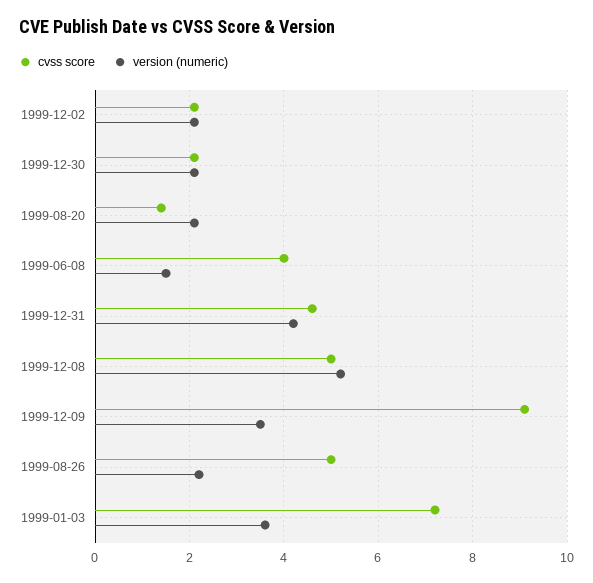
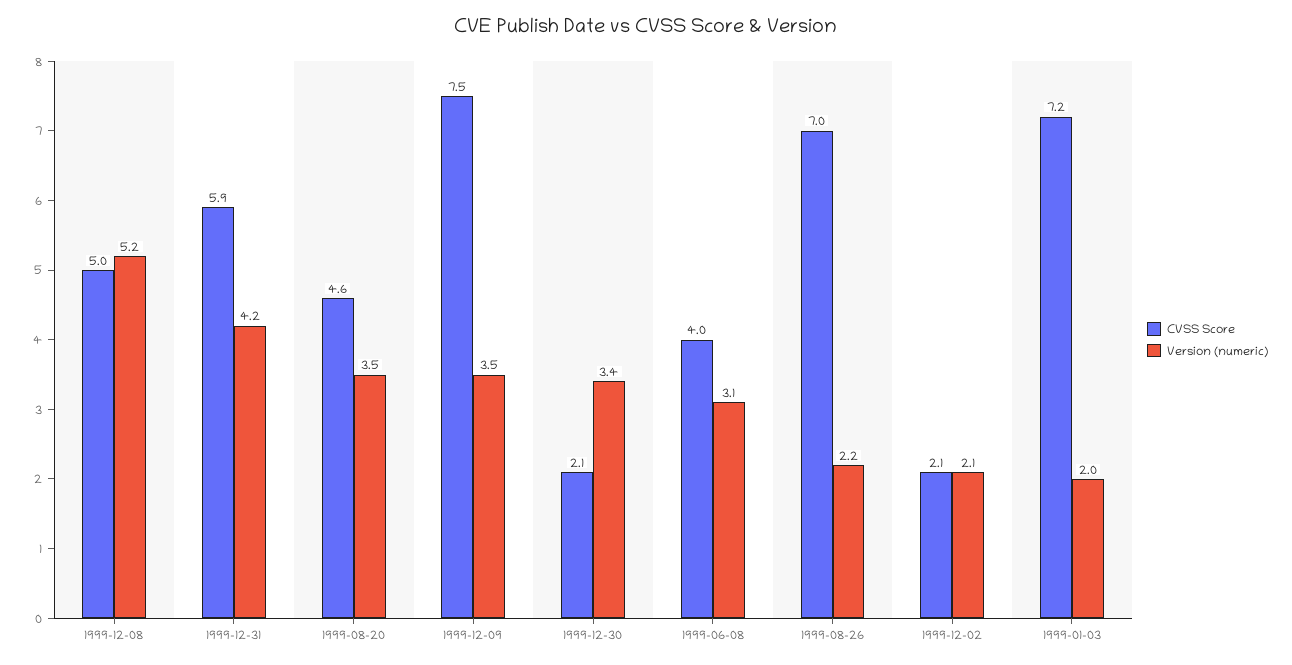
  {
    "cvss score": {
      "1999-12-02": 2.1,
      "1999-12-30": 2.1,
-     "1999-08-20": 1.5,
+     "1999-08-20": 4.6,
      "1999-06-08": 4,
-     "1999-12-31": 4.5,
+     "1999-12-31": 5.9,
      "1999-12-08": 5,
-     "1999-12-09": 9,
+     "1999-12-09": 7.5,
-     "1999-08-26": 5,
+     "1999-08-26": 7,
      "1999-01-03": 7.2
    },
    "version (numeric)": {
      "1999-12-02": 2.1,
-     "1999-12-30": 2,
+     "1999-12-30": 3.4,
-     "1999-08-20": 2,
+     "1999-08-20": 3.5,
-     "1999-06-08": 1.5,
+     "1999-06-08": 3.1,
      "1999-12-31": 4.2,
      "1999-12-08": 5.2,
      "1999-12-09": 3.5,
      "1999-08-26": 2.2,
-     "1999-01-03": 3.5
+     "1999-01-03": 2
    }
  }

